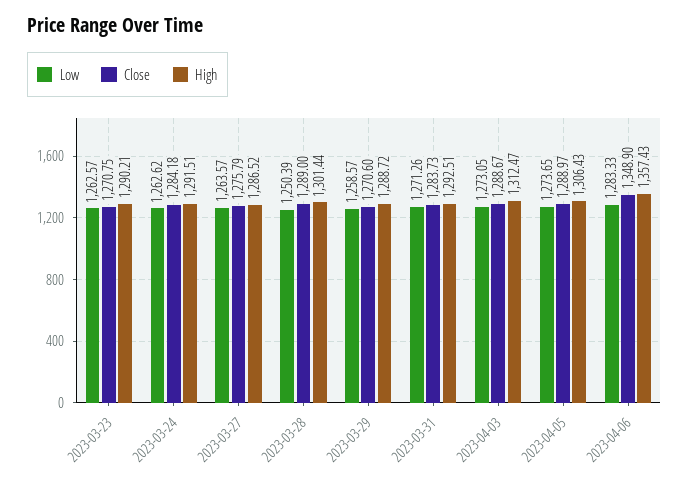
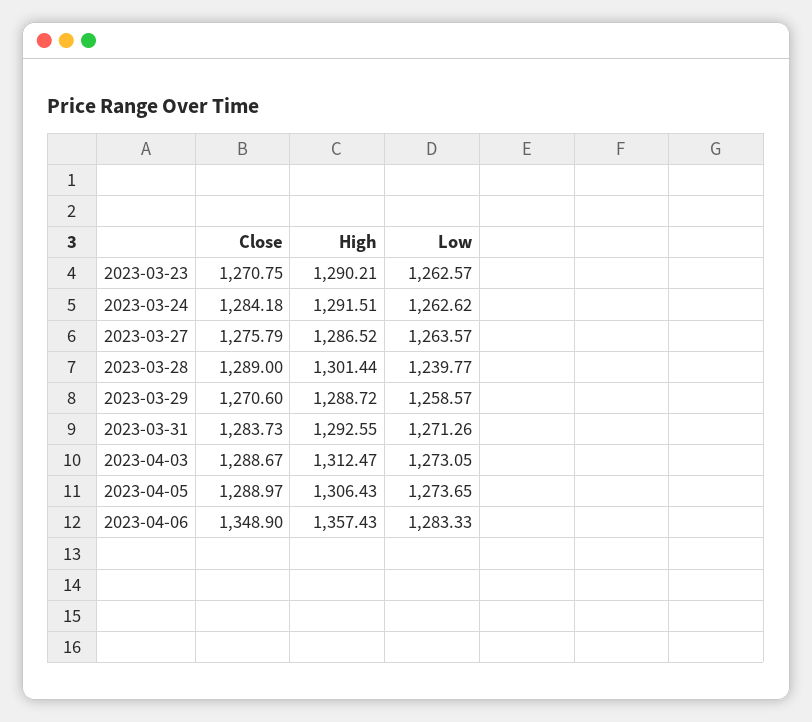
  {
    "Low": {
      "2023-03-23": 1262.57,
      "2023-03-24": 1262.62,
      "2023-03-27": 1263.57,
-     "2023-03-28": 1250.39,
+     "2023-03-28": 1239.77,
      "2023-03-29": 1258.57,
      "2023-03-31": 1271.26,
      "2023-04-03": 1273.05,
      "2023-04-05": 1273.65,
      "2023-04-06": 1283.33
    },
    "Close": {
      "2023-03-23": 1270.75,
      "2023-03-24": 1284.18,
      "2023-03-27": 1275.79,
      "2023-03-28": 1289,
      "2023-03-29": 1270.6,
      "2023-03-31": 1283.73,
      "2023-04-03": 1288.67,
      "2023-04-05": 1288.97,
      "2023-04-06": 1348.9
    },
    "High": {
      "2023-03-23": 1290.21,
      "2023-03-24": 1291.51,
      "2023-03-27": 1286.52,
      "2023-03-28": 1301.44,
      "2023-03-29": 1288.72,
-     "2023-03-31": 1292.51,
+     "2023-03-31": 1292.55,
      "2023-04-03": 1312.47,
      "2023-04-05": 1306.43,
      "2023-04-06": 1357.43
    }
  }

